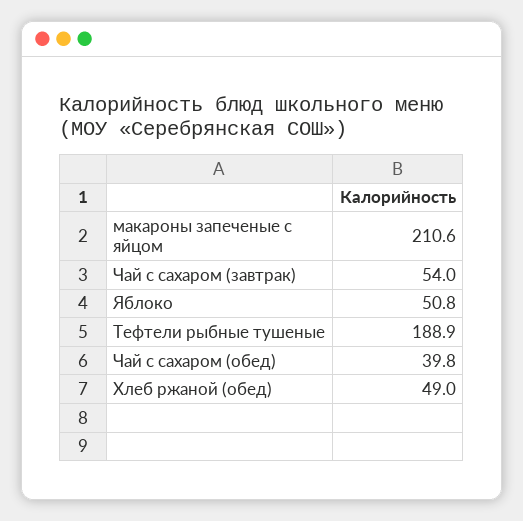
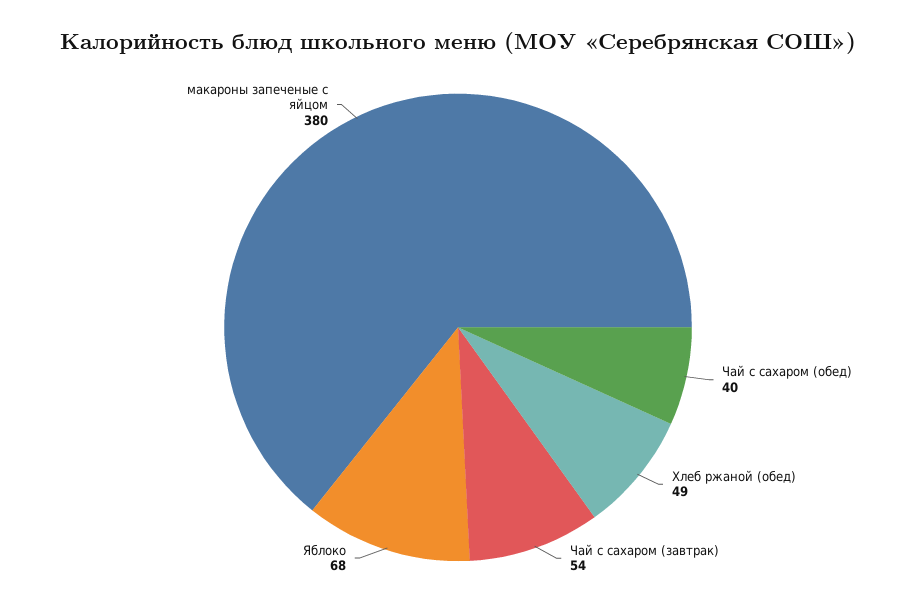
  {
-   "макароны запеченые с яйцом": 210.6,
+   "макароны запеченые с яйцом": 380,
    "Чай с сахаром (завтрак)": 54,
-   "Яблоко": 50.8,
+   "Яблоко": 68,
-   "Тефтели рыбные тушеные": 188.9,
    "Чай с сахаром (обед)": 39.8,
    "Хлеб ржаной (обед)": 49
  }

